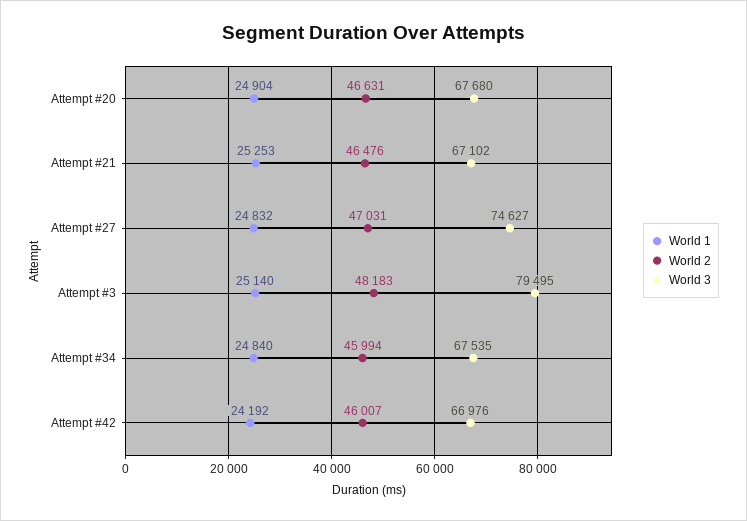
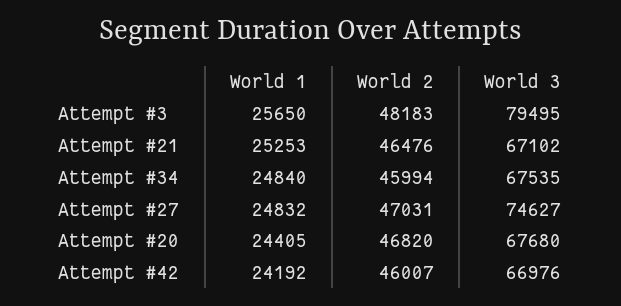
  {
    "World 1": {
-     "Attempt #20": 24904,
+     "Attempt #20": 24405,
      "Attempt #21": 25253,
      "Attempt #27": 24832,
-     "Attempt #3": 25140,
+     "Attempt #3": 25650,
      "Attempt #34": 24840,
      "Attempt #42": 24192
    },
    "World 2": {
-     "Attempt #20": 46631,
+     "Attempt #20": 46820,
      "Attempt #21": 46476,
      "Attempt #27": 47031,
      "Attempt #3": 48183,
      "Attempt #34": 45994,
      "Attempt #42": 46007
    },
    "World 3": {
      "Attempt #20": 67680,
      "Attempt #21": 67102,
      "Attempt #27": 74627,
      "Attempt #3": 79495,
      "Attempt #34": 67535,
      "Attempt #42": 66976
    }
  }

